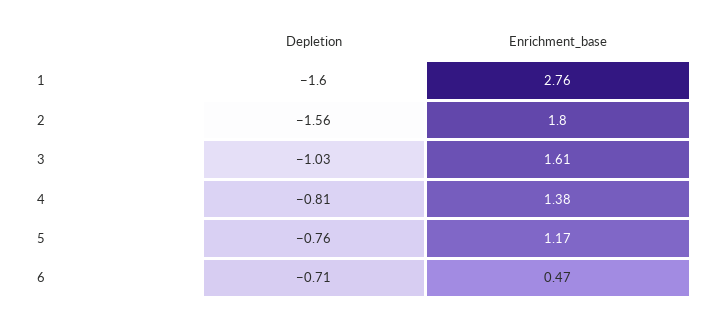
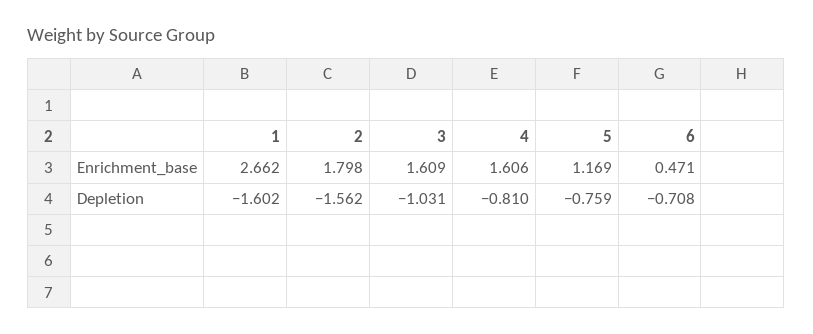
  {
    "Depletion": {
      "1": -1.602,
      "2": -1.562,
      "3": -1.031,
      "4": -0.81,
      "5": -0.759,
      "6": -0.708
    },
    "Enrichment_base": {
-     "1": 2.76,
+     "1": 2.662,
      "2": 1.798,
      "3": 1.609,
-     "4": 1.38,
+     "4": 1.606,
      "5": 1.169,
      "6": 0.471
    }
  }

